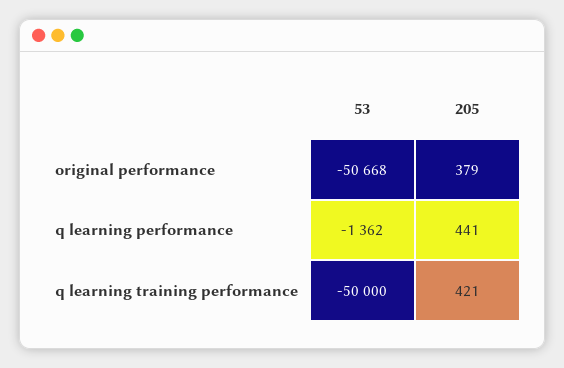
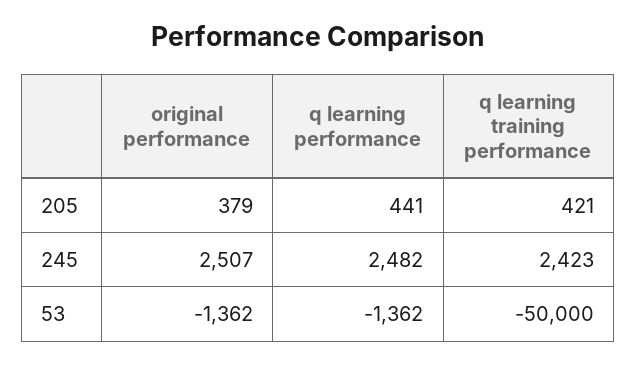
  {
    "53": {
-     "original performance": -50668,
+     "original performance": -1362,
      "q learning performance": -1362,
      "q learning training performance": -50000
    },
    "205": {
      "original performance": 379,
      "q learning performance": 441,
      "q learning training performance": 421
-   }
+   },
+   "245": {
+     "original performance": 2507,
+     "q learning performance": 2482,
+     "q learning training performance": 2423
+   }
  }

